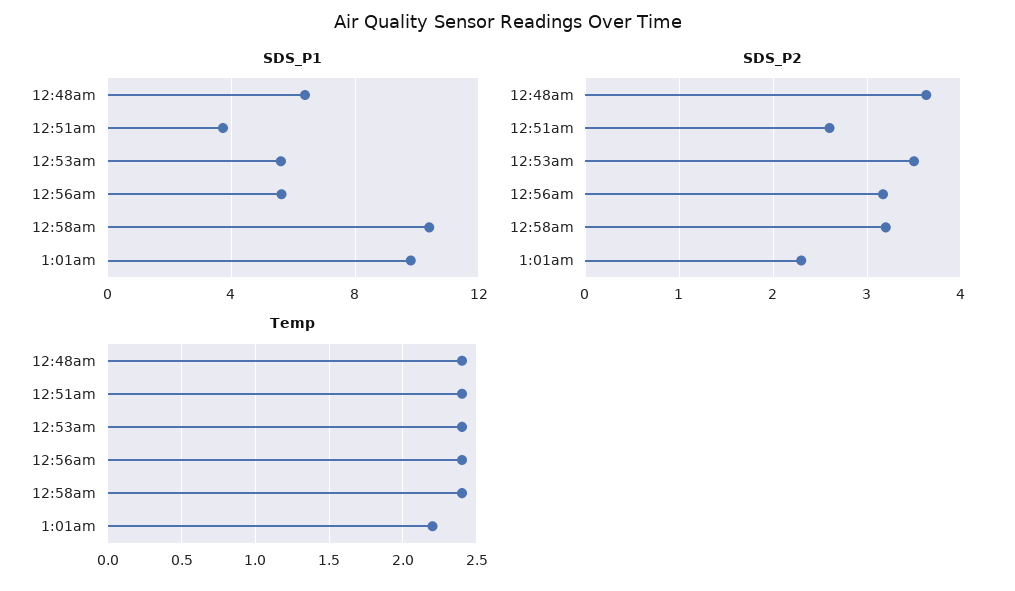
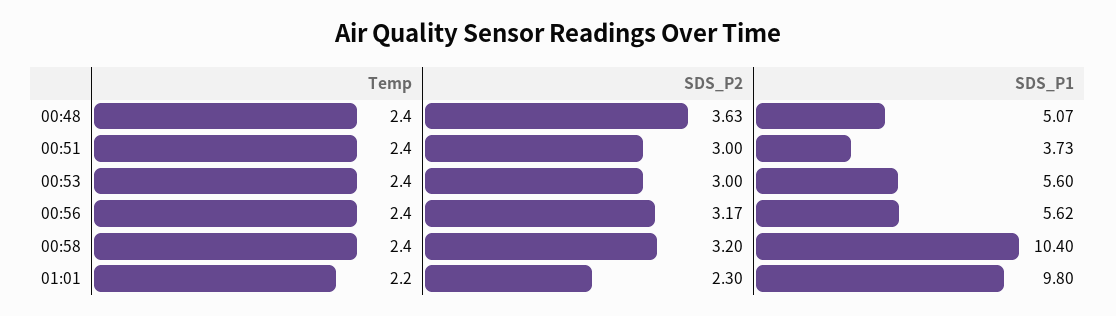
  {
    "SDS_P1": {
-     "12:48am": 6.5,
+     "12:48am": 5.07,
      "12:51am": 3.73,
      "12:53am": 5.6,
      "12:56am": 5.62,
      "12:58am": 10.4,
      "1:01am": 9.8
    },
    "SDS_P2": {
      "12:48am": 3.63,
-     "12:51am": 2.6,
+     "12:51am": 3,
-     "12:53am": 3.5,
+     "12:53am": 3,
      "12:56am": 3.17,
      "12:58am": 3.2,
      "1:01am": 2.3
    },
    "Temp": {
      "12:48am": 2.4,
      "12:51am": 2.4,
      "12:53am": 2.4,
      "12:56am": 2.4,
      "12:58am": 2.4,
      "1:01am": 2.2
    }
  }

